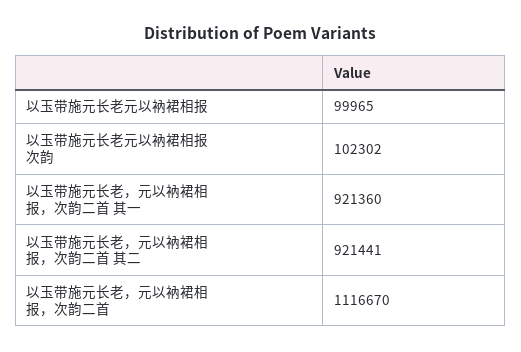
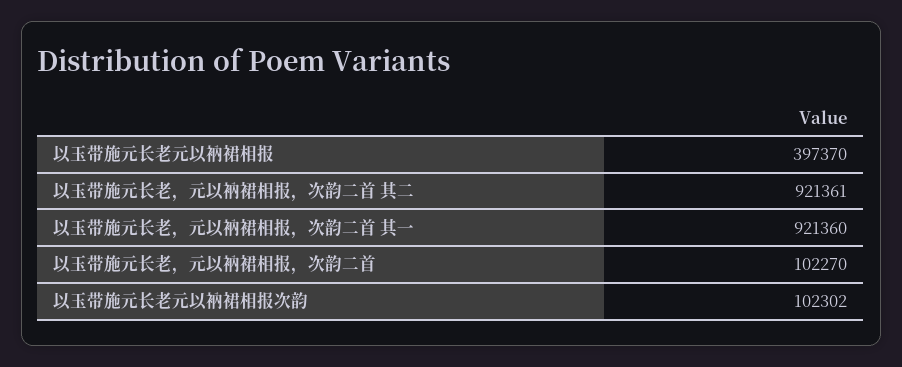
  {
-   "以玉带施元长老元以衲裙相报": 99965,
+   "以玉带施元长老元以衲裙相报": 397370,
    "以玉带施元长老元以衲裙相报次韵": 102302,
    "以玉带施元长老，元以衲裙相报，次韵二首 其一": 921360,
-   "以玉带施元长老，元以衲裙相报，次韵二首 其二": 921441,
+   "以玉带施元长老，元以衲裙相报，次韵二首 其二": 921361,
-   "以玉带施元长老，元以衲裙相报，次韵二首": 1116670
+   "以玉带施元长老，元以衲裙相报，次韵二首": 102270
  }

